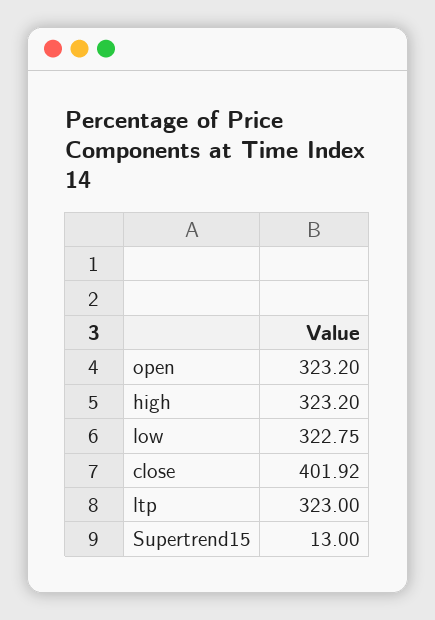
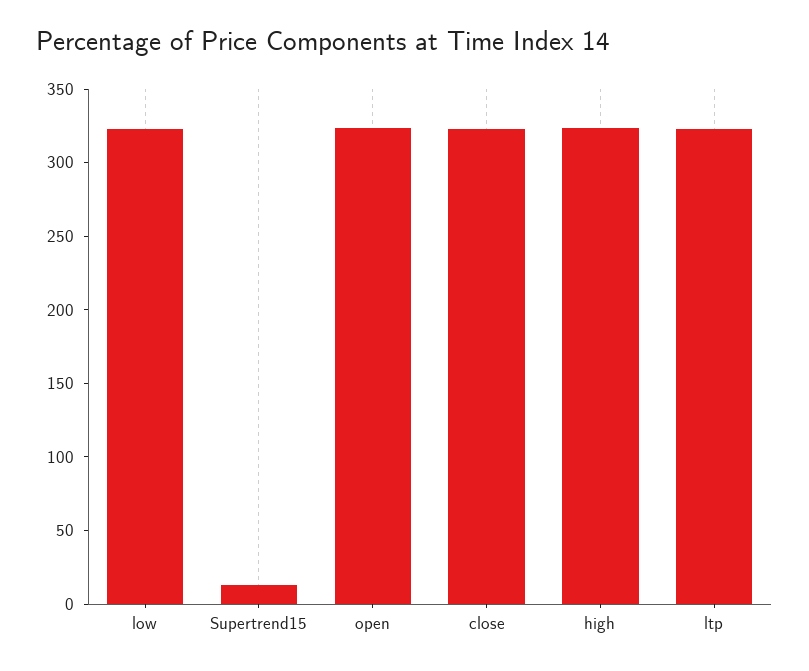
  {
    "open": 323.2,
    "high": 323.2,
    "low": 322.75,
-   "close": 401.92,
+   "close": 320,
    "ltp": 323,
    "Supertrend15": 13
  }

